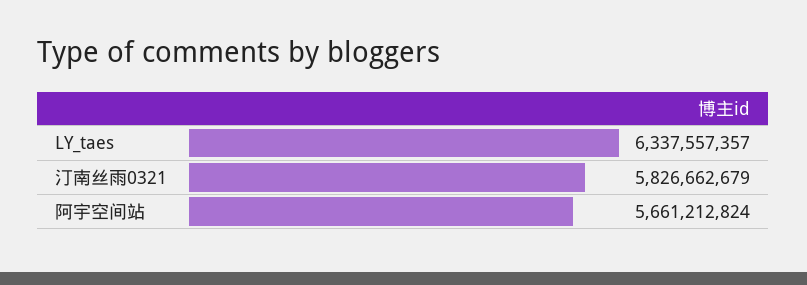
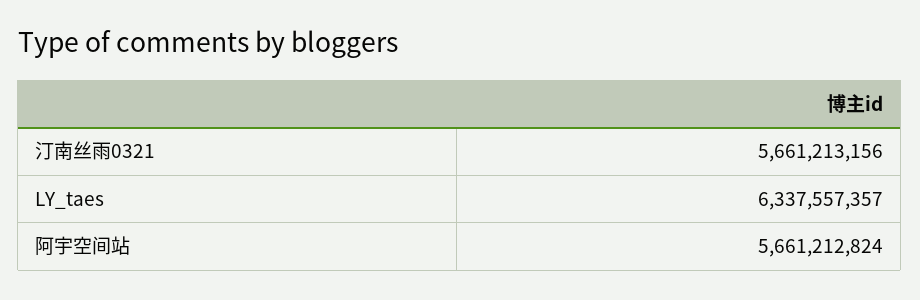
  {
    "LY_taes": 6337557357,
-   "汀南丝雨0321": 5826662679,
+   "汀南丝雨0321": 5661213156,
    "阿宇空间站": 5661212824
  }

